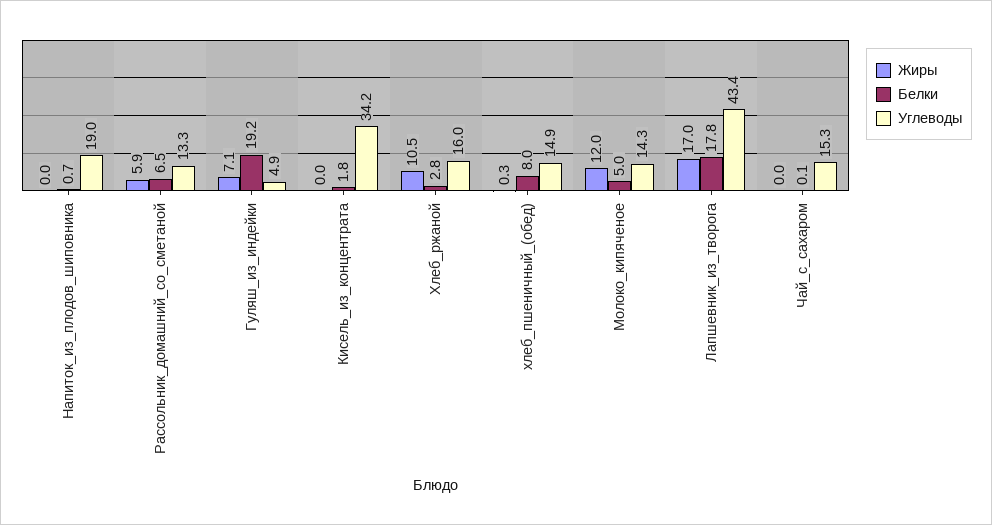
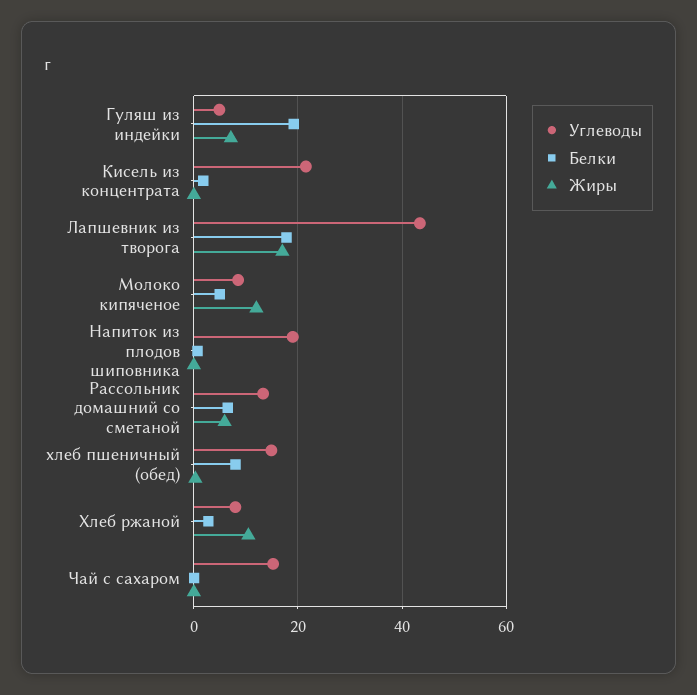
  {
    "Жиры": {
      "Напиток_из_плодов_шиповника": 0,
      "Рассольник_домашний_со_сметаной": 5.9,
      "Гуляш_из_индейки": 7.1,
      "Кисель_из_концентрата": 0,
      "Хлеб_ржаной": 10.5,
      "хлеб_пшеничный_(обед)": 0.3,
      "Молоко_кипяченое": 12,
      "Лапшевник_из_творога": 17,
      "Чай_с_сахаром": 0
    },
    "Белки": {
      "Напиток_из_плодов_шиповника": 0.7,
      "Рассольник_домашний_со_сметаной": 6.5,
      "Гуляш_из_индейки": 19.2,
      "Кисель_из_концентрата": 1.8,
      "Хлеб_ржаной": 2.8,
      "хлеб_пшеничный_(обед)": 8,
      "Молоко_кипяченое": 5,
      "Лапшевник_из_творога": 17.8,
      "Чай_с_сахаром": 0.1
    },
    "Углеводы": {
      "Напиток_из_плодов_шиповника": 19,
      "Рассольник_домашний_со_сметаной": 13.3,
      "Гуляш_из_индейки": 4.9,
-     "Кисель_из_концентрата": 34.2,
+     "Кисель_из_концентрата": 22,
-     "Хлеб_ржаной": 16,
+     "Хлеб_ржаной": 8,
      "хлеб_пшеничный_(обед)": 14.9,
-     "Молоко_кипяченое": 14.3,
+     "Молоко_кипяченое": 8,
      "Лапшевник_из_творога": 43.4,
      "Чай_с_сахаром": 15.3
    }
  }

